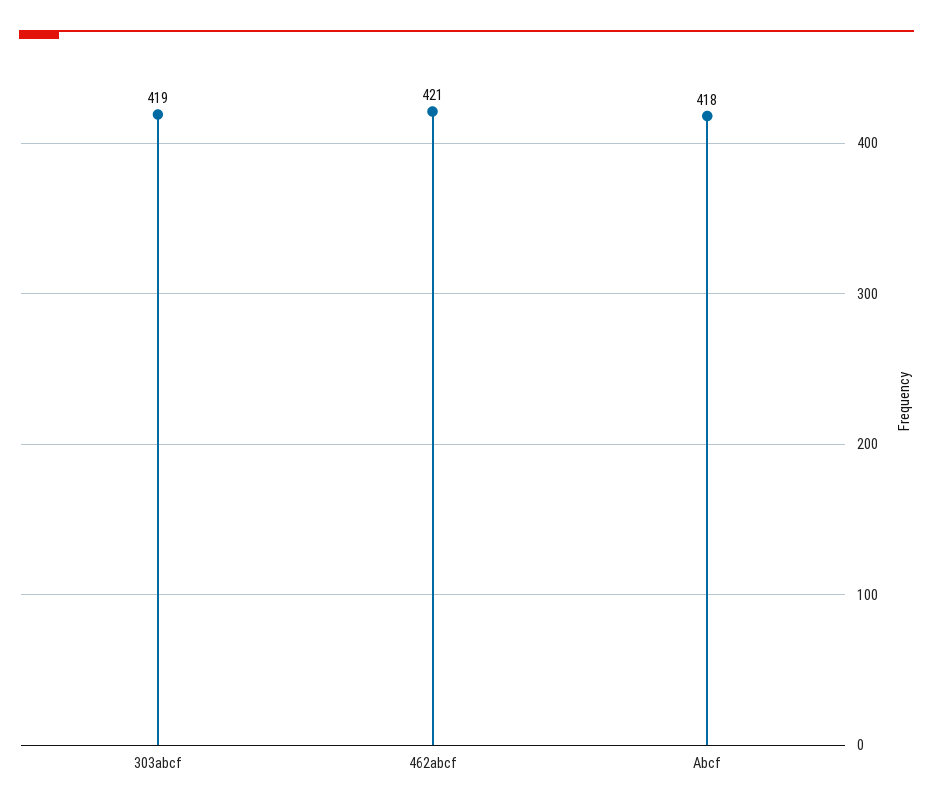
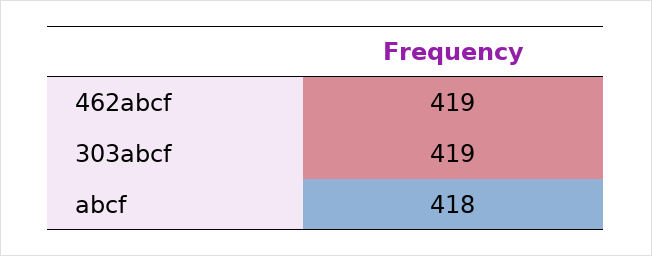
  {
    "303abcf": 419,
-   "462abcf": 421,
+   "462abcf": 419,
    "Abcf": 418
  }

